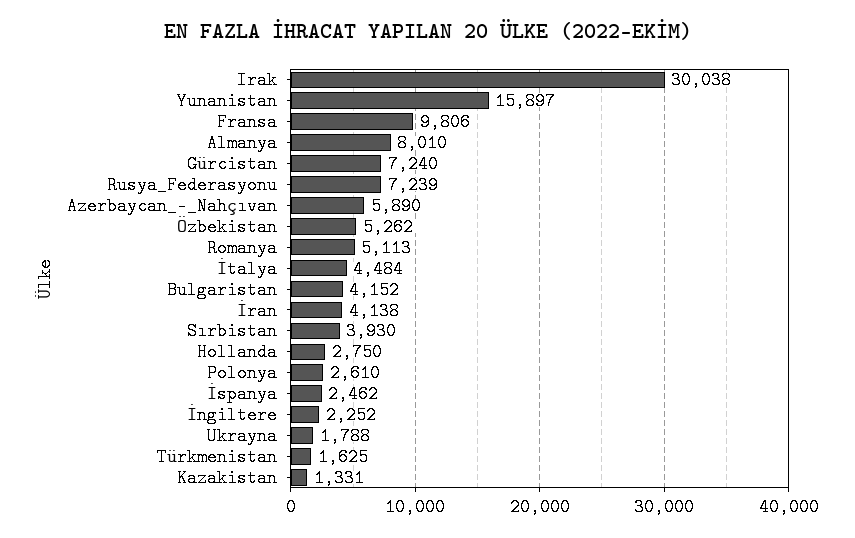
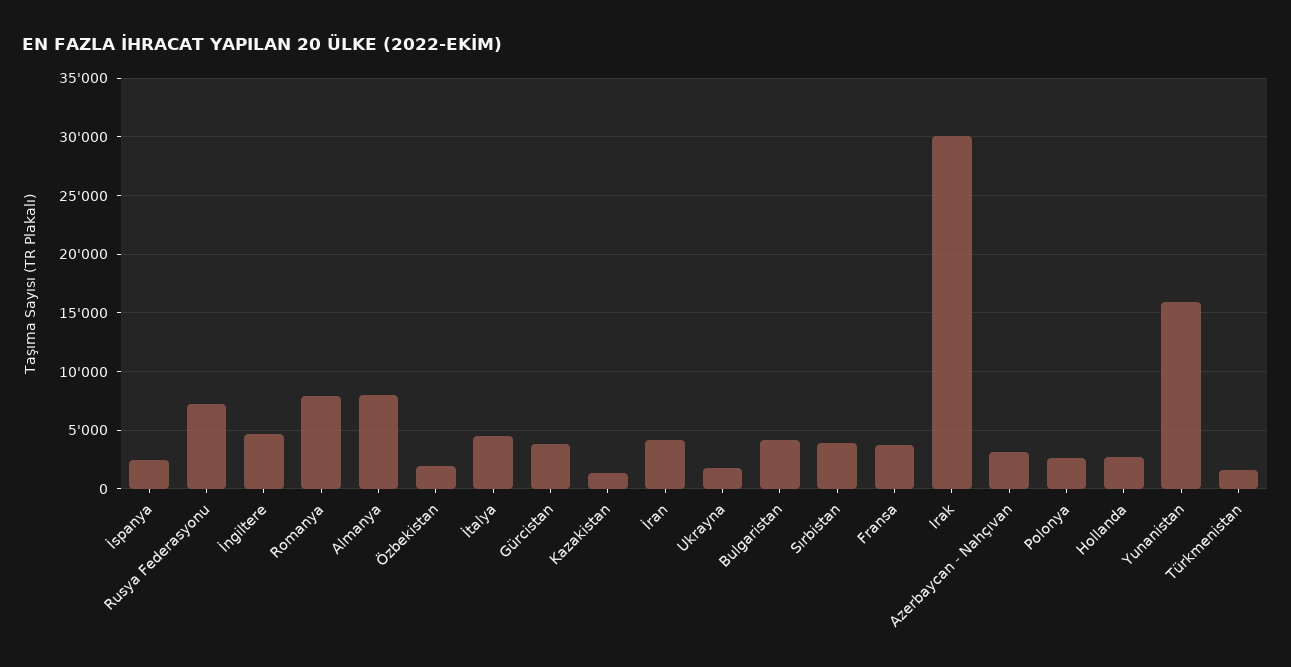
  {
    "Irak": 30038,
    "Yunanistan": 15897,
-   "Fransa": 9806,
+   "Fransa": 4000,
    "Almanya": 8010,
-   "Gürcistan": 7240,
+   "Gürcistan": 4000,
    "Rusya_Federasyonu": 7239,
-   "Azerbaycan_-_Nahçıvan": 5890,
+   "Azerbaycan_-_Nahçıvan": 3000,
-   "Özbekistan": 5262,
+   "Özbekistan": 2000,
-   "Romanya": 5113,
+   "Romanya": 8000,
    "İtalya": 4484,
    "Bulgaristan": 4152,
    "İran": 4138,
    "Sırbistan": 3930,
    "Hollanda": 2750,
    "Polonya": 2610,
    "İspanya": 2462,
-   "İngiltere": 2252,
+   "İngiltere": 5000,
    "Ukrayna": 1788,
    "Türkmenistan": 1625,
    "Kazakistan": 1331
  }

